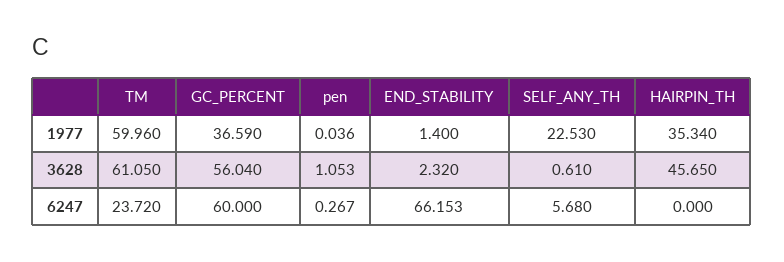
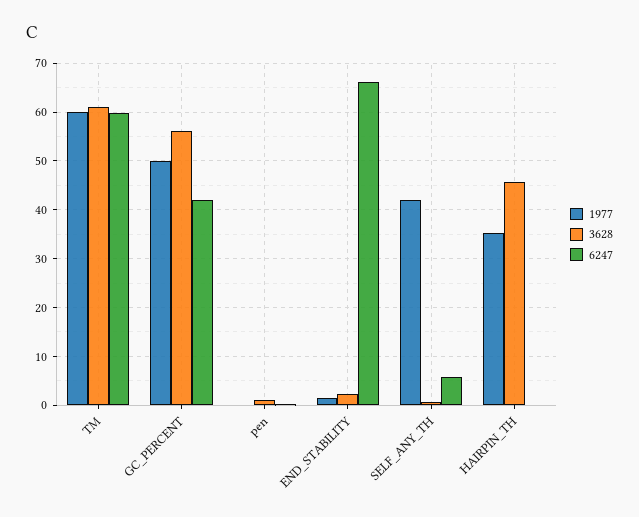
  {
    "1977": {
      "TM": 59.96,
-     "GC_PERCENT": 36.59,
+     "GC_PERCENT": 50,
      "pen": 0.036,
      "END_STABILITY": 1.4,
-     "SELF_ANY_TH": 22.53,
+     "SELF_ANY_TH": 42,
      "HAIRPIN_TH": 35.34
    },
    "3628": {
      "TM": 61.05,
      "GC_PERCENT": 56.04,
      "pen": 1.053,
      "END_STABILITY": 2.32,
      "SELF_ANY_TH": 0.61,
      "HAIRPIN_TH": 45.65
    },
    "6247": {
-     "TM": 23.72,
+     "TM": 60,
-     "GC_PERCENT": 60,
+     "GC_PERCENT": 42,
      "pen": 0.267,
      "END_STABILITY": 66.153,
      "SELF_ANY_TH": 5.68,
      "HAIRPIN_TH": 0
    }
  }

